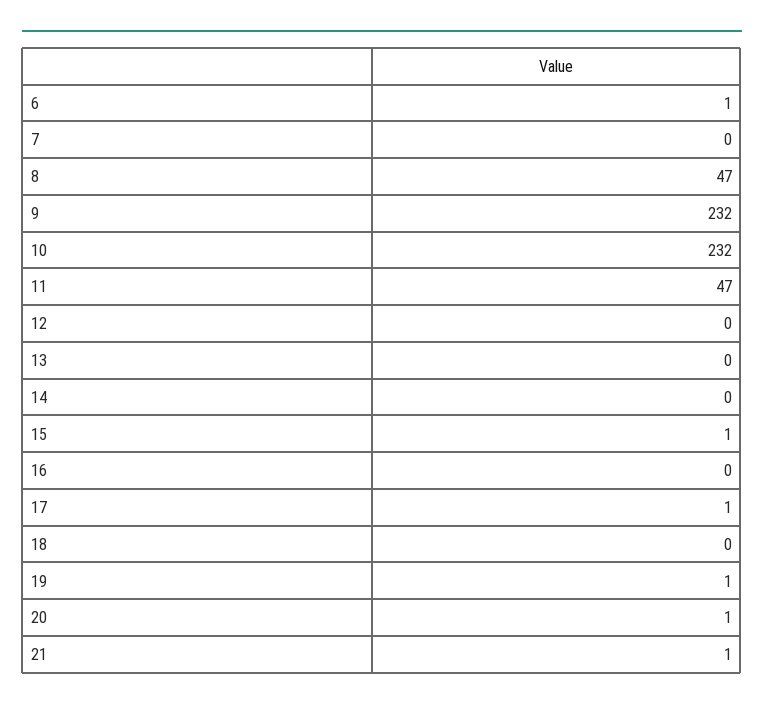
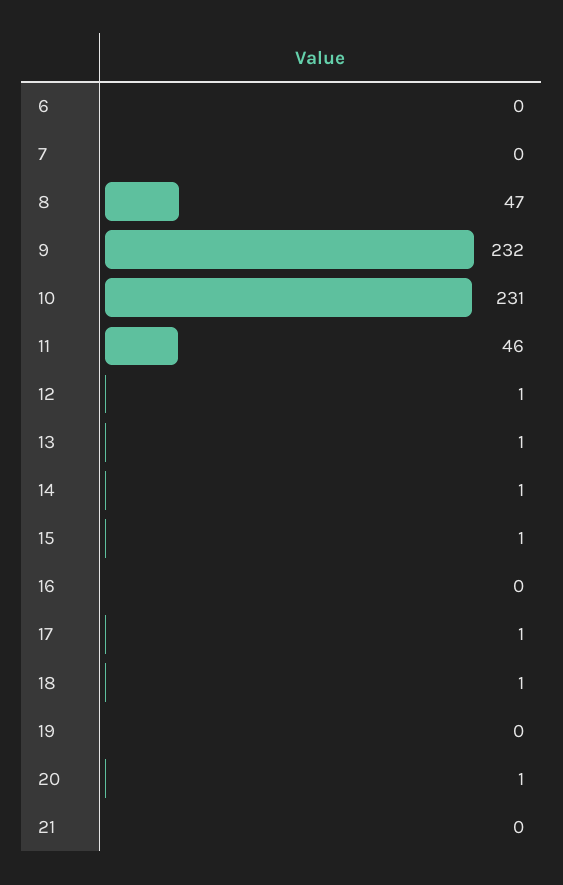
  {
-   "6": 1,
+   "6": 0,
    "7": 0,
    "8": 47,
    "9": 232,
-   "10": 232,
+   "10": 231,
-   "11": 47,
+   "11": 46,
-   "12": 0,
+   "12": 1,
-   "13": 0,
+   "13": 1,
-   "14": 0,
+   "14": 1,
    "15": 1,
    "16": 0,
    "17": 1,
-   "18": 0,
+   "18": 1,
-   "19": 1,
+   "19": 0,
    "20": 1,
-   "21": 1
+   "21": 0
  }

